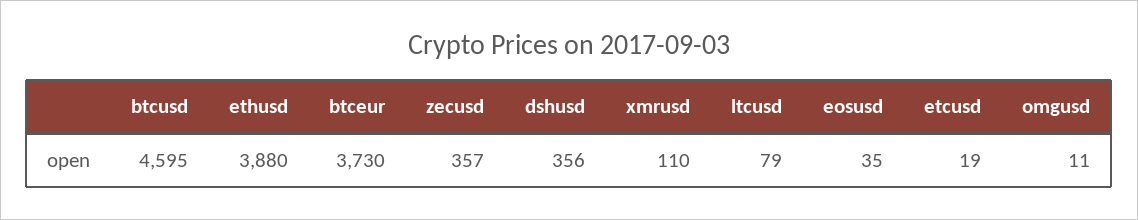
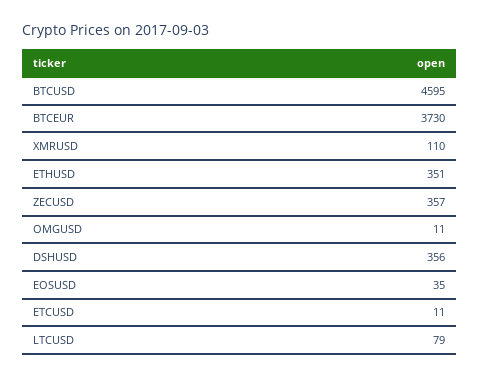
  {
    "btcusd": 4595,
-   "ethusd": 3880,
+   "ethusd": 351,
    "btceur": 3730,
    "zecusd": 357,
    "dshusd": 356,
    "xmrusd": 110,
    "ltcusd": 79,
    "eosusd": 35,
-   "etcusd": 19,
+   "etcusd": 11,
    "omgusd": 11
  }

